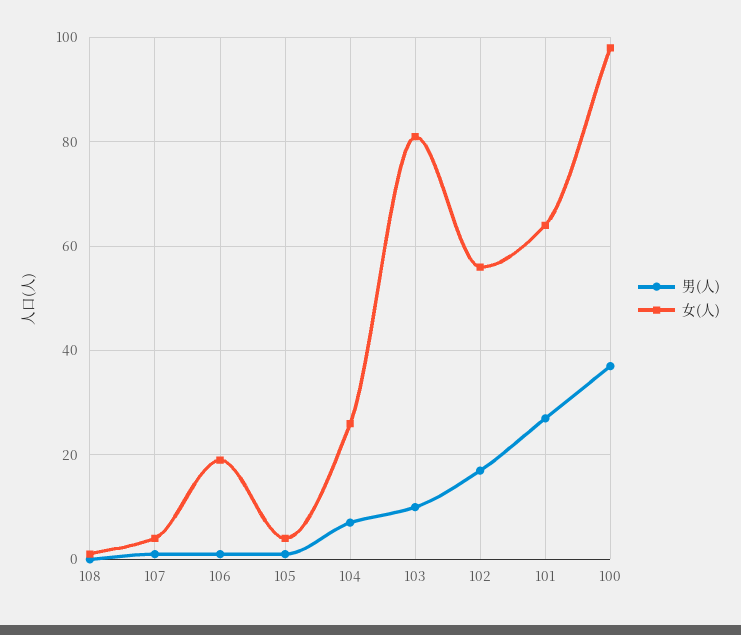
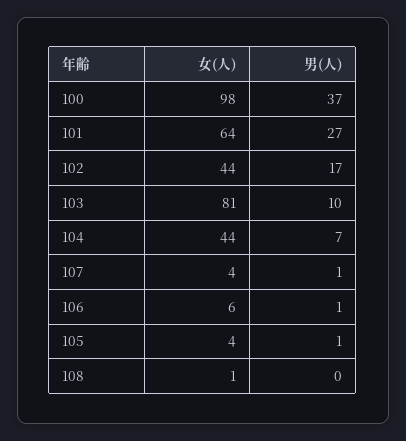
  {
    "男(人)": {
      "108": 0,
      "107": 1,
      "106": 1,
      "105": 1,
      "104": 7,
      "103": 10,
      "102": 17,
      "101": 27,
      "100": 37
    },
    "女(人)": {
      "108": 1,
      "107": 4,
-     "106": 20,
+     "106": 6,
      "105": 4,
-     "104": 25,
+     "104": 44,
      "103": 81,
-     "102": 55,
+     "102": 44,
      "101": 64,
      "100": 98
    }
  }

